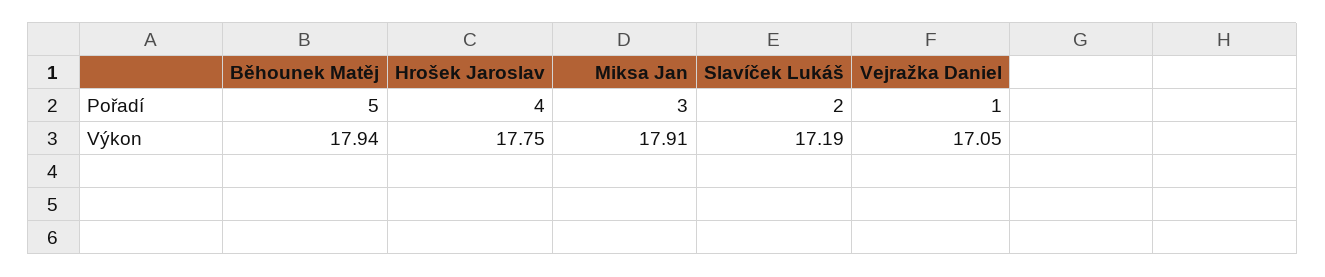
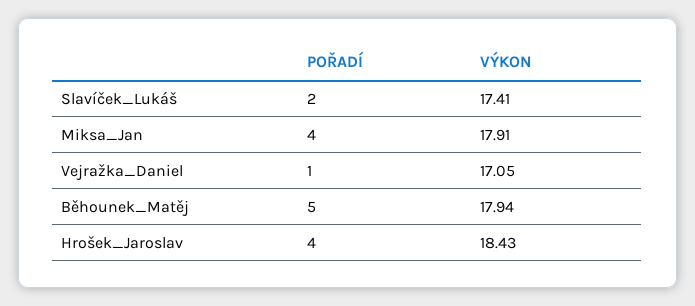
  {
    "Běhounek Matěj": {
      "Pořadí": 5,
      "Výkon": 17.94
    },
    "Hrošek Jaroslav": {
      "Pořadí": 4,
-     "Výkon": 17.75
+     "Výkon": 18.43
    },
    "Miksa Jan": {
-     "Pořadí": 3,
+     "Pořadí": 4,
      "Výkon": 17.91
    },
    "Slavíček Lukáš": {
      "Pořadí": 2,
-     "Výkon": 17.19
+     "Výkon": 17.41
    },
    "Vejražka Daniel": {
      "Pořadí": 1,
      "Výkon": 17.05
    }
  }

